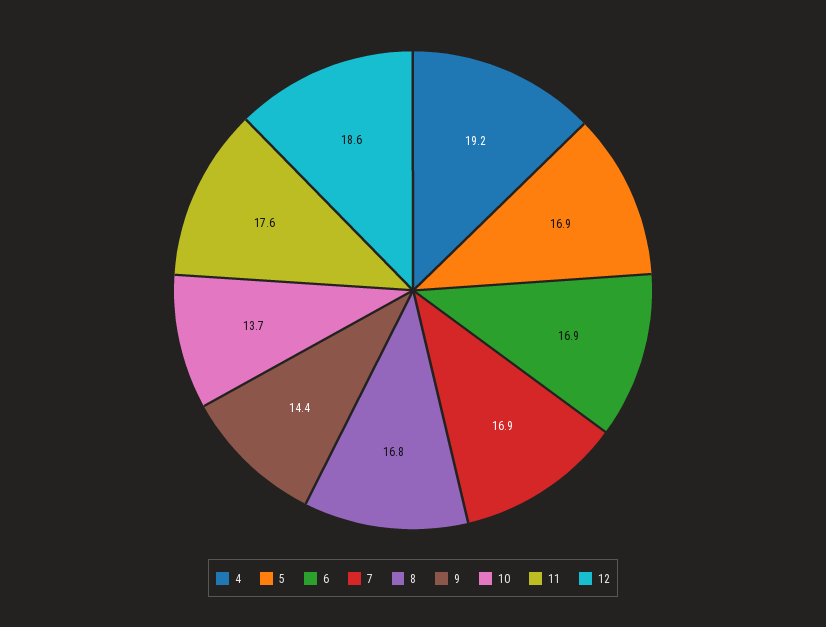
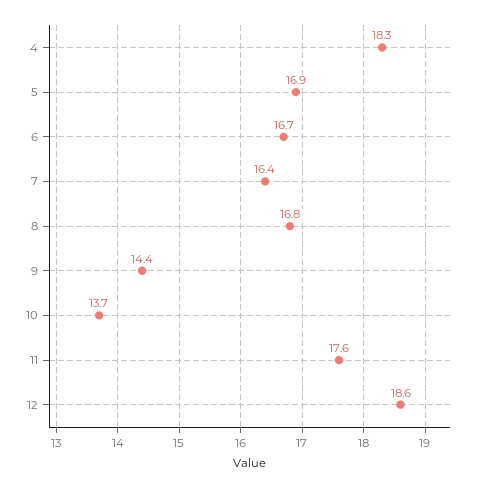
  {
-   "4": 19.2,
+   "4": 18.3,
    "5": 16.9,
-   "6": 16.9,
+   "6": 16.7,
-   "7": 16.9,
+   "7": 16.4,
    "8": 16.8,
    "9": 14.4,
    "10": 13.7,
    "11": 17.6,
    "12": 18.6
  }

